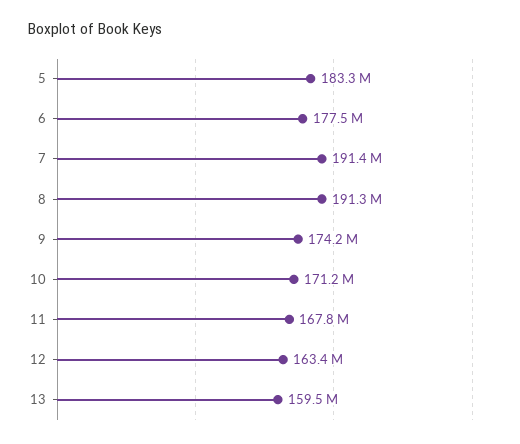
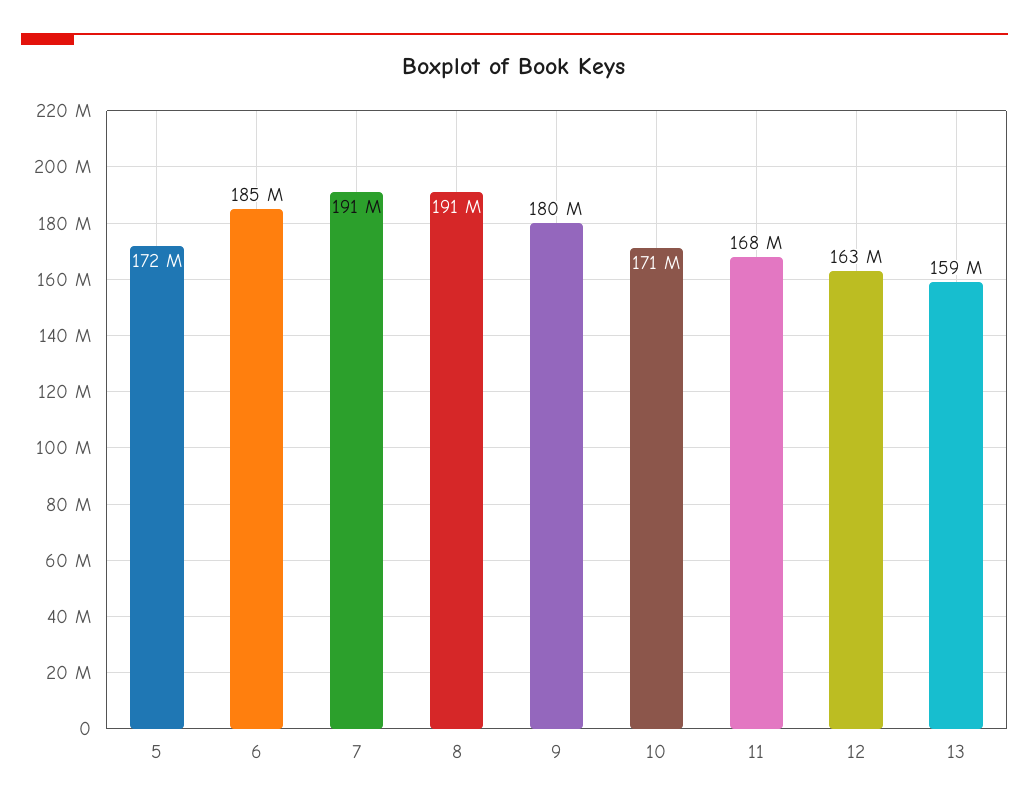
  {
-   "5": 183300000,
+   "5": 172000000,
-   "6": 177500000,
+   "6": 185000000,
    "7": 191400000,
    "8": 191300000,
-   "9": 174200000,
+   "9": 180000000,
    "10": 171200000,
    "11": 167800000,
    "12": 163400000,
    "13": 159500000
  }

